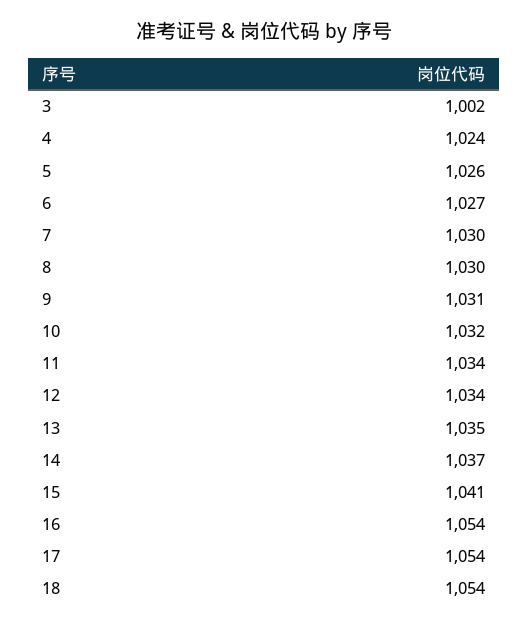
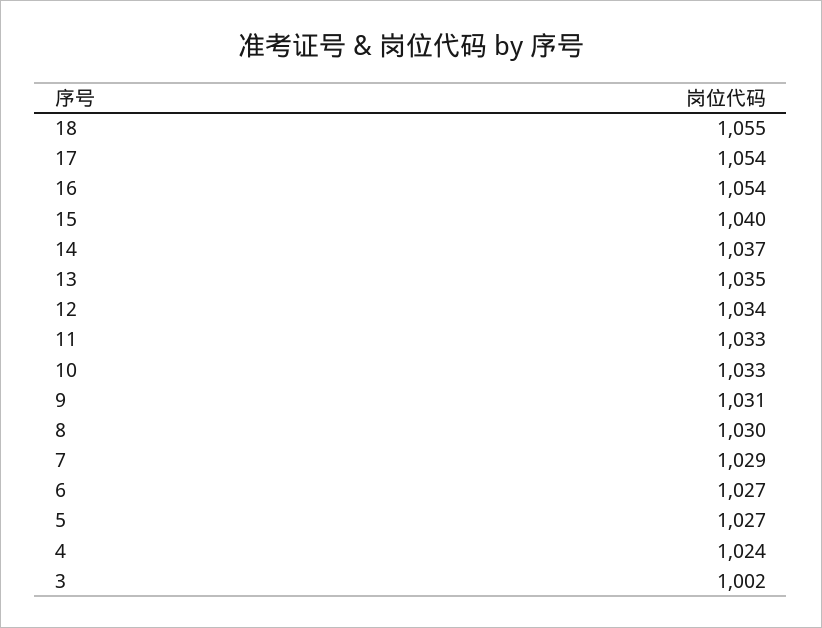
  {
    "3": 1002,
    "4": 1024,
-   "5": 1026,
+   "5": 1027,
    "6": 1027,
-   "7": 1030,
+   "7": 1029,
    "8": 1030,
    "9": 1031,
-   "10": 1032,
+   "10": 1033,
-   "11": 1034,
+   "11": 1033,
    "12": 1034,
    "13": 1035,
    "14": 1037,
-   "15": 1041,
+   "15": 1040,
    "16": 1054,
    "17": 1054,
-   "18": 1054
+   "18": 1055
  }

